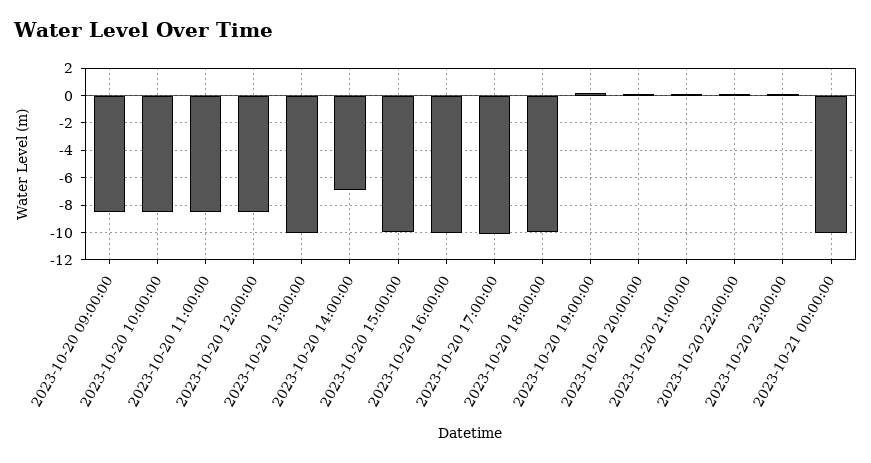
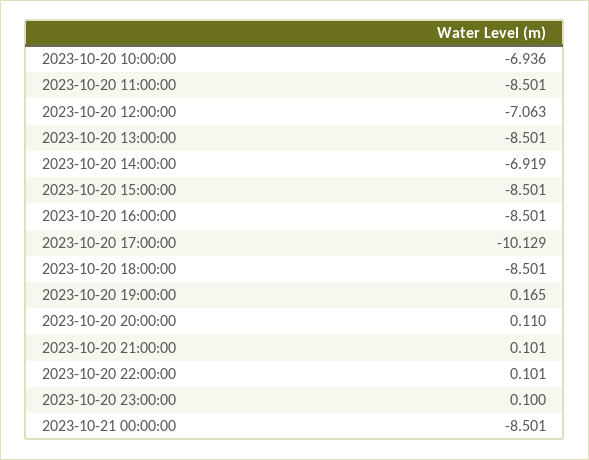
  {
-   "2023-10-20 09:00:00": -8.5,
-   "2023-10-20 10:00:00": -8.5,
+   "2023-10-20 10:00:00": -6.936,
    "2023-10-20 11:00:00": -8.501,
-   "2023-10-20 12:00:00": -8.5,
+   "2023-10-20 12:00:00": -7.063,
-   "2023-10-20 13:00:00": -10,
+   "2023-10-20 13:00:00": -8.501,
    "2023-10-20 14:00:00": -6.919,
-   "2023-10-20 15:00:00": -10,
+   "2023-10-20 15:00:00": -8.501,
-   "2023-10-20 16:00:00": -10,
+   "2023-10-20 16:00:00": -8.501,
    "2023-10-20 17:00:00": -10.129,
-   "2023-10-20 18:00:00": -10,
+   "2023-10-20 18:00:00": -8.501,
    "2023-10-20 19:00:00": 0.165,
    "2023-10-20 20:00:00": 0.11,
    "2023-10-20 21:00:00": 0.101,
    "2023-10-20 22:00:00": 0.101,
    "2023-10-20 23:00:00": 0.1,
-   "2023-10-21 00:00:00": -10
+   "2023-10-21 00:00:00": -8.501
  }

